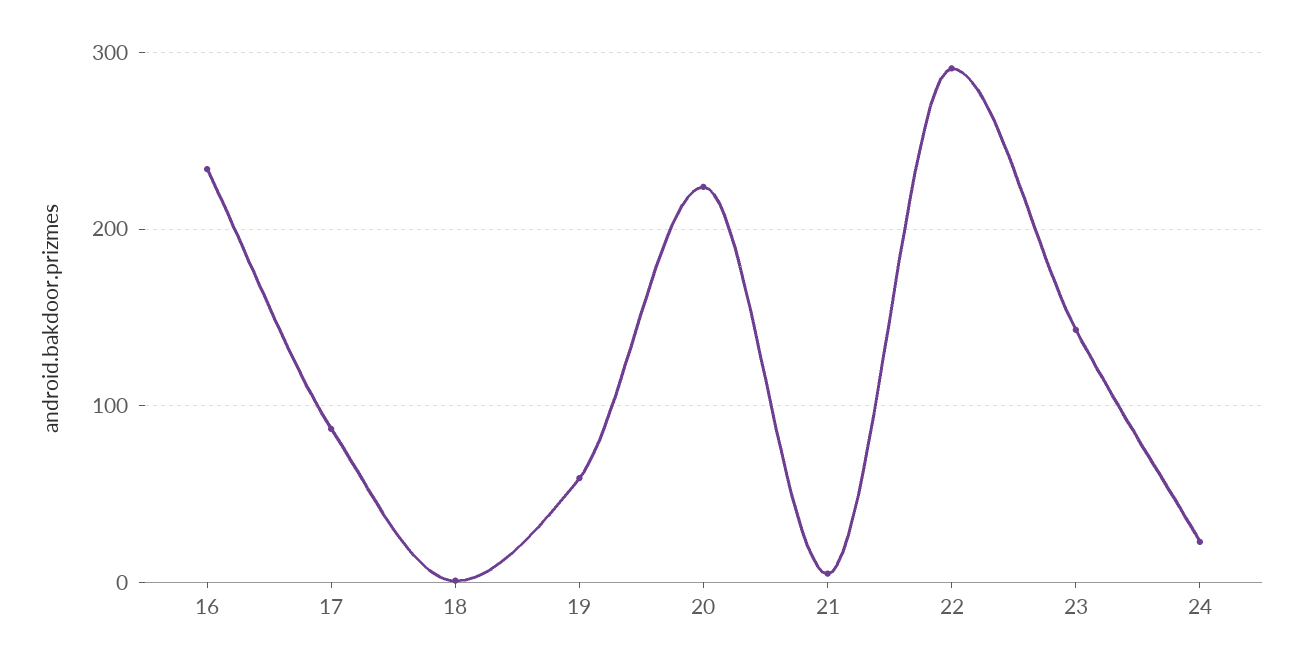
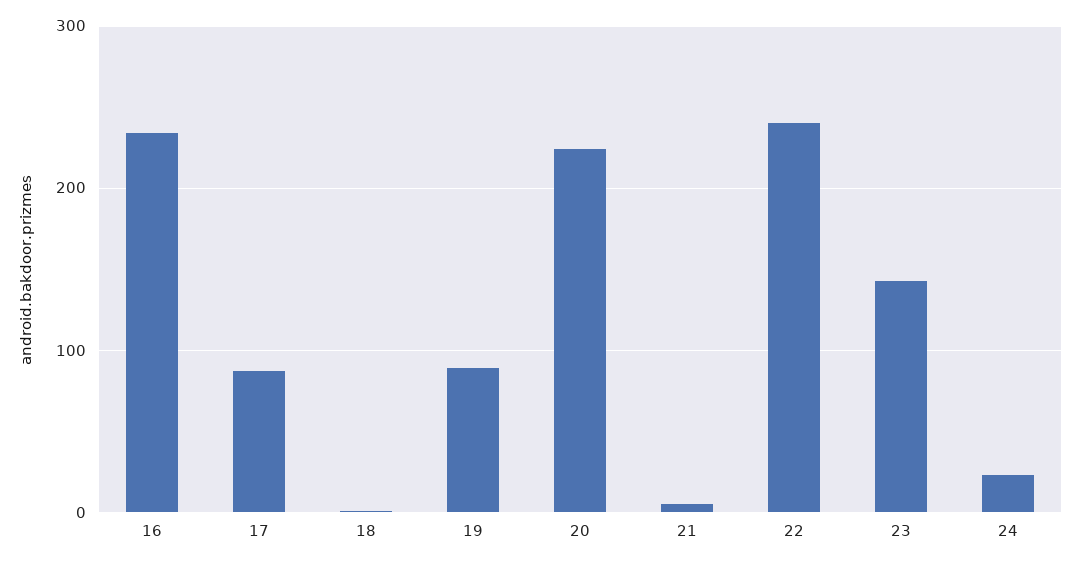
  {
    "16": 230,
    "17": 90,
    "18": 0,
-   "19": 60,
+   "19": 90,
    "20": 220,
    "21": 10,
-   "22": 290,
+   "22": 240,
    "23": 140,
    "24": 20
  }

